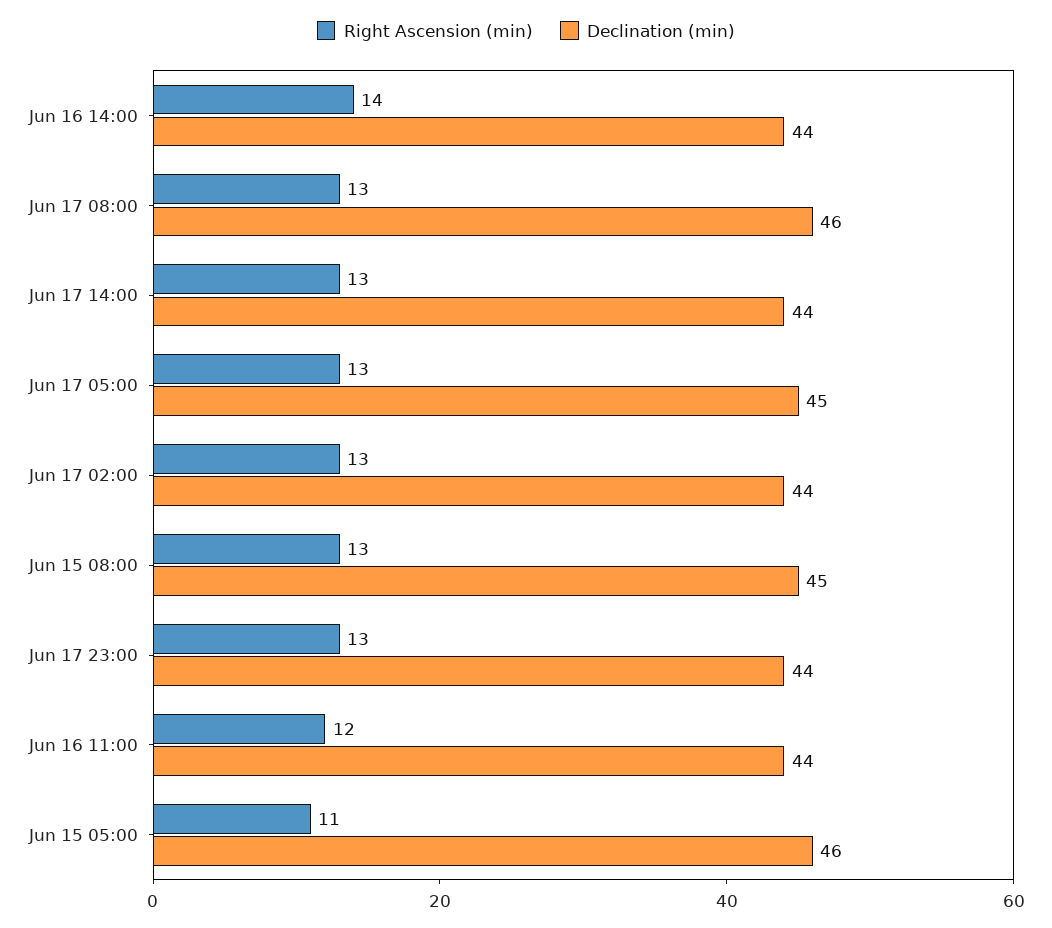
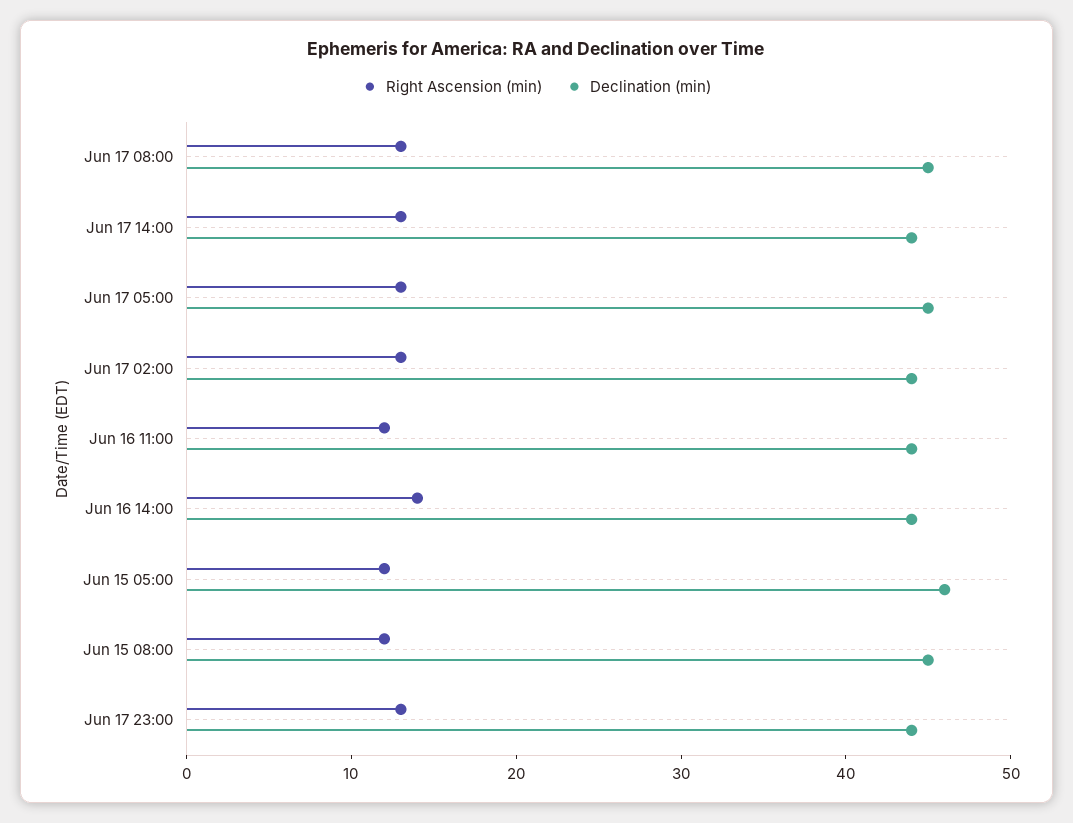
  {
    "Right Ascension (min)": {
      "Jun 16 14:00": 14,
      "Jun 17 08:00": 13,
      "Jun 17 14:00": 13,
      "Jun 17 05:00": 13,
      "Jun 17 02:00": 13,
-     "Jun 15 08:00": 13,
+     "Jun 15 08:00": 12,
      "Jun 17 23:00": 13,
      "Jun 16 11:00": 12,
-     "Jun 15 05:00": 11
+     "Jun 15 05:00": 12
    },
    "Declination (min)": {
      "Jun 16 14:00": 44,
-     "Jun 17 08:00": 46,
+     "Jun 17 08:00": 45,
      "Jun 17 14:00": 44,
      "Jun 17 05:00": 45,
      "Jun 17 02:00": 44,
      "Jun 15 08:00": 45,
      "Jun 17 23:00": 44,
      "Jun 16 11:00": 44,
      "Jun 15 05:00": 46
    }
  }

